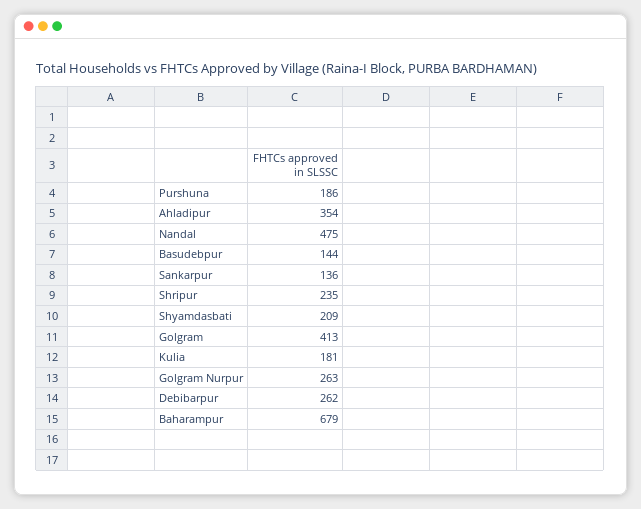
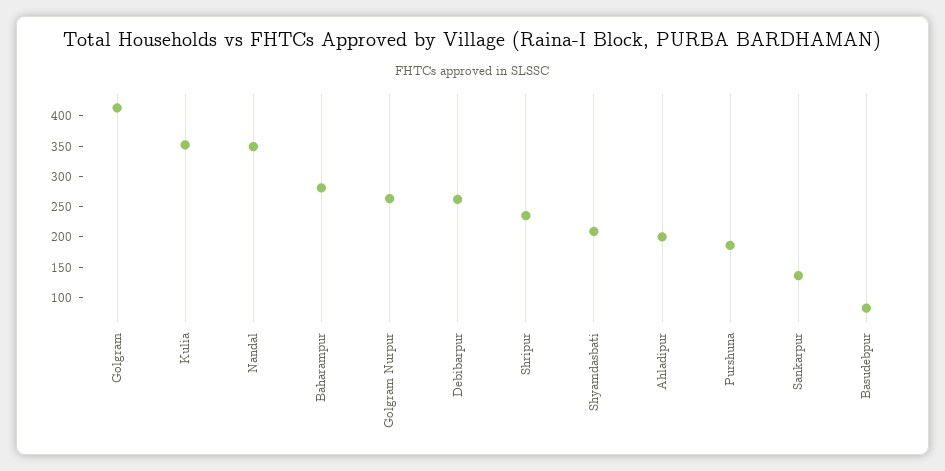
  {
    "Purshuna": 186,
-   "Ahladipur": 354,
+   "Ahladipur": 200,
-   "Nandal": 475,
+   "Nandal": 350,
-   "Basudebpur": 144,
+   "Basudebpur": 75,
    "Sankarpur": 136,
    "Shripur": 235,
    "Shyamdasbati": 209,
    "Golgram": 413,
-   "Kulia": 181,
+   "Kulia": 350,
    "Golgram Nurpur": 263,
    "Debibarpur": 262,
-   "Baharampur": 679
+   "Baharampur": 275
  }

